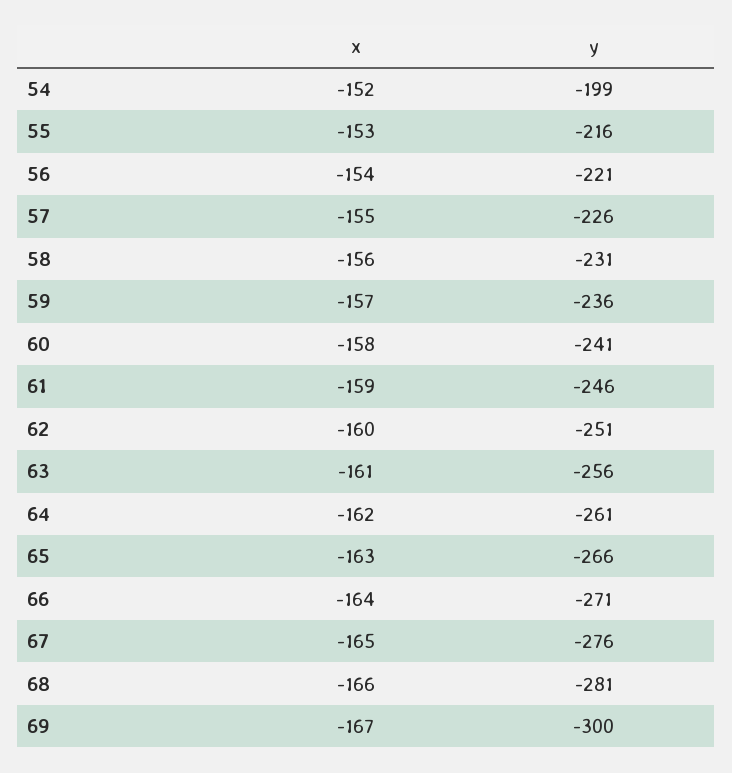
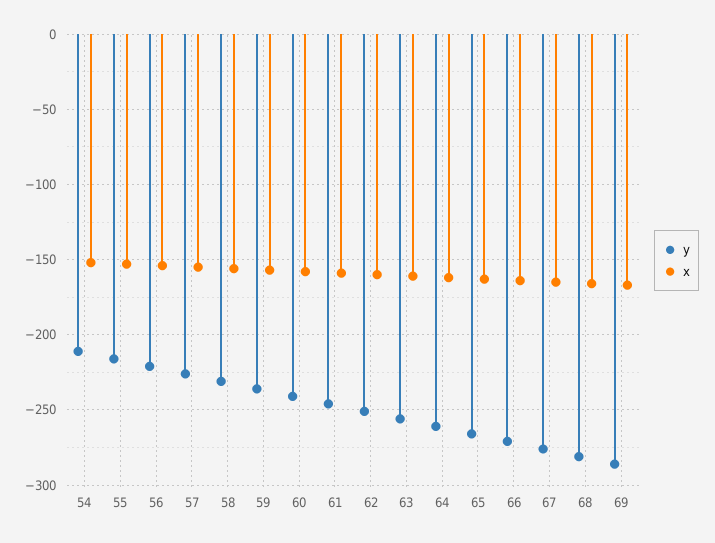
  {
    "x": {
      "54": -152,
      "55": -153,
      "56": -154,
      "57": -155,
      "58": -156,
      "59": -157,
      "60": -158,
      "61": -159,
      "62": -160,
      "63": -161,
      "64": -162,
      "65": -163,
      "66": -164,
      "67": -165,
      "68": -166,
      "69": -167
    },
    "y": {
-     "54": -199,
+     "54": -210,
      "55": -216,
      "56": -221,
      "57": -226,
      "58": -231,
      "59": -236,
      "60": -241,
      "61": -246,
      "62": -251,
      "63": -256,
      "64": -261,
      "65": -266,
      "66": -271,
      "67": -276,
      "68": -281,
-     "69": -300
+     "69": -285
    }
  }

